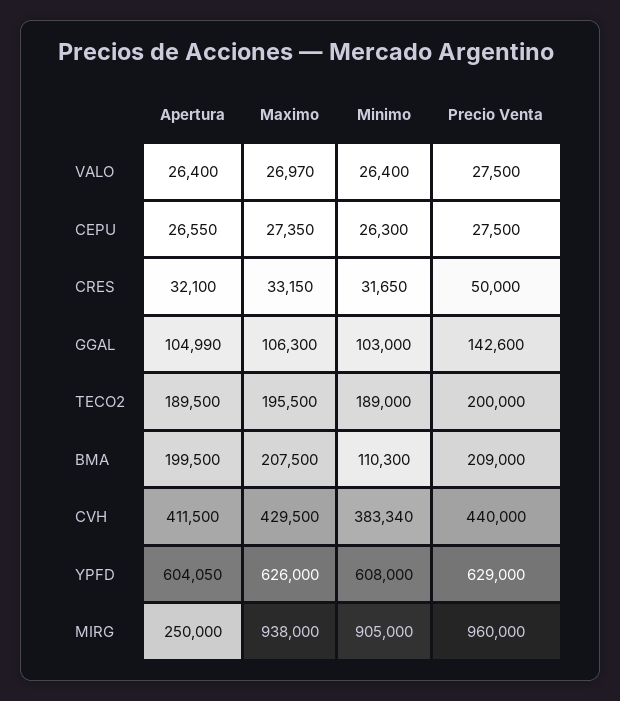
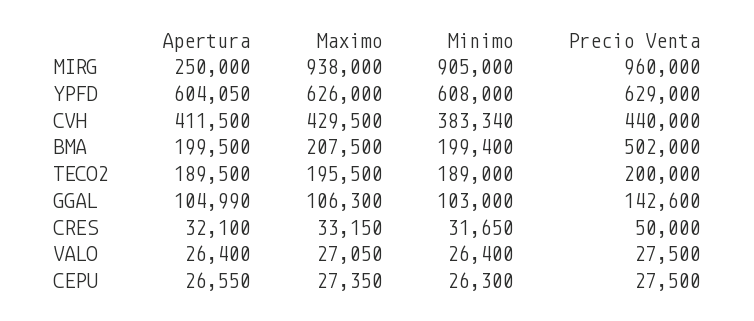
  {
    "Apertura": {
      "VALO": 26400,
      "CEPU": 26550,
      "CRES": 32100,
      "GGAL": 104990,
      "TECO2": 189500,
      "BMA": 199500,
      "CVH": 411500,
      "YPFD": 604050,
      "MIRG": 250000
    },
    "Maximo": {
-     "VALO": 26970,
+     "VALO": 27050,
      "CEPU": 27350,
      "CRES": 33150,
      "GGAL": 106300,
      "TECO2": 195500,
      "BMA": 207500,
      "CVH": 429500,
      "YPFD": 626000,
      "MIRG": 938000
    },
    "Minimo": {
      "VALO": 26400,
      "CEPU": 26300,
      "CRES": 31650,
      "GGAL": 103000,
      "TECO2": 189000,
-     "BMA": 110300,
+     "BMA": 199400,
      "CVH": 383340,
      "YPFD": 608000,
      "MIRG": 905000
    },
    "Precio Venta": {
      "VALO": 27500,
      "CEPU": 27500,
      "CRES": 50000,
      "GGAL": 142600,
      "TECO2": 200000,
-     "BMA": 209000,
+     "BMA": 502000,
      "CVH": 440000,
      "YPFD": 629000,
      "MIRG": 960000
    }
  }

